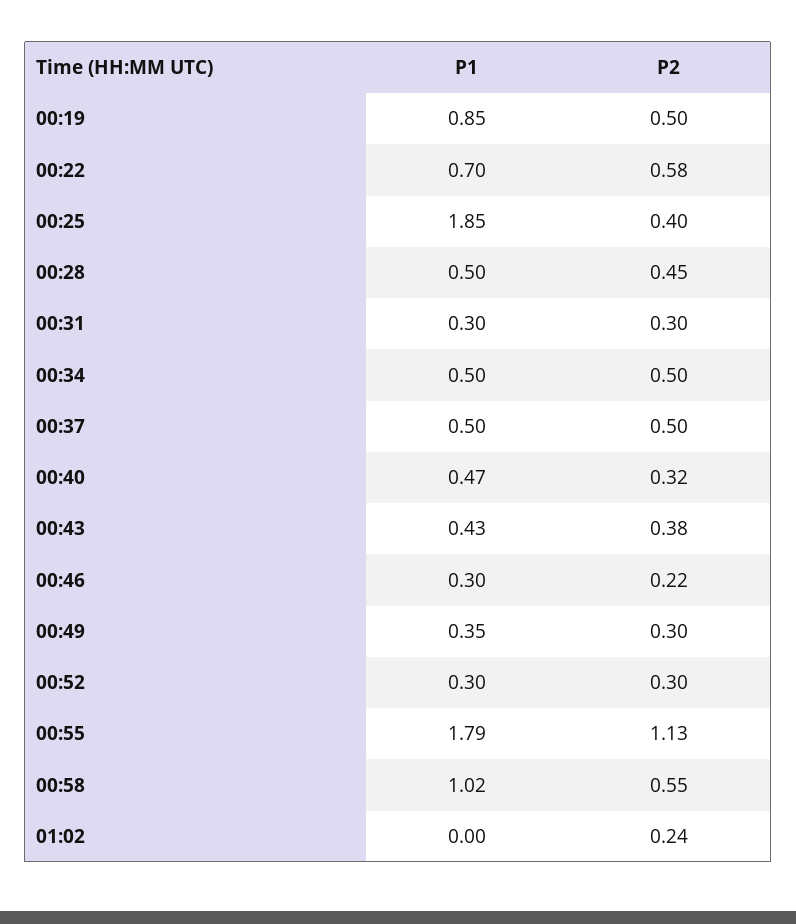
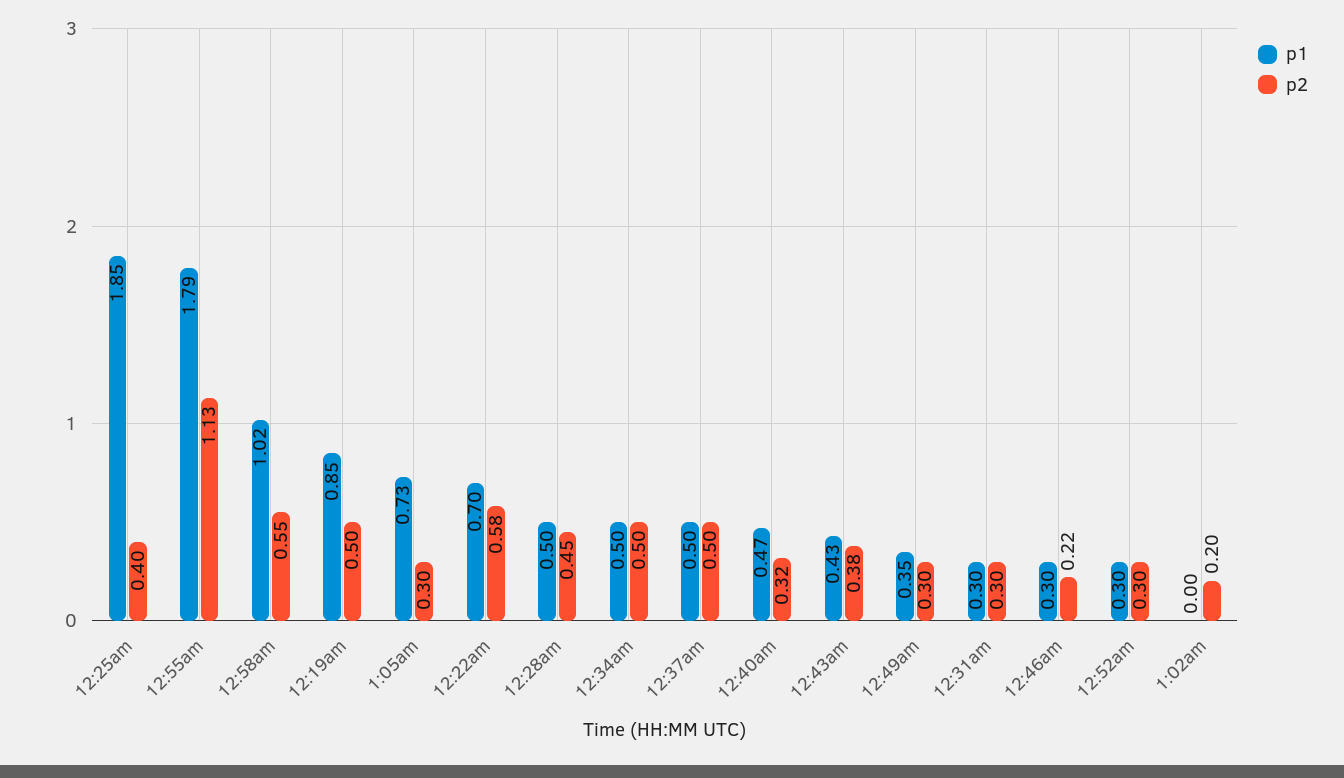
  {
    "P1": {
      "00:19": 0.85,
      "00:22": 0.7,
      "00:25": 1.85,
      "00:28": 0.5,
      "00:31": 0.3,
      "00:34": 0.5,
      "00:37": 0.5,
      "00:40": 0.47,
      "00:43": 0.43,
      "00:46": 0.3,
      "00:49": 0.35,
      "00:52": 0.3,
      "00:55": 1.79,
      "00:58": 1.02,
-     "01:02": 0
+     "01:02": 0,
+     "1:05am": 0.73
    },
    "P2": {
      "00:19": 0.5,
      "00:22": 0.58,
      "00:25": 0.4,
      "00:28": 0.45,
      "00:31": 0.3,
      "00:34": 0.5,
      "00:37": 0.5,
      "00:40": 0.32,
      "00:43": 0.38,
      "00:46": 0.22,
      "00:49": 0.3,
      "00:52": 0.3,
      "00:55": 1.13,
      "00:58": 0.55,
-     "01:02": 0.24
+     "01:02": 0.2,
+     "1:05am": 0.3
    }
  }

